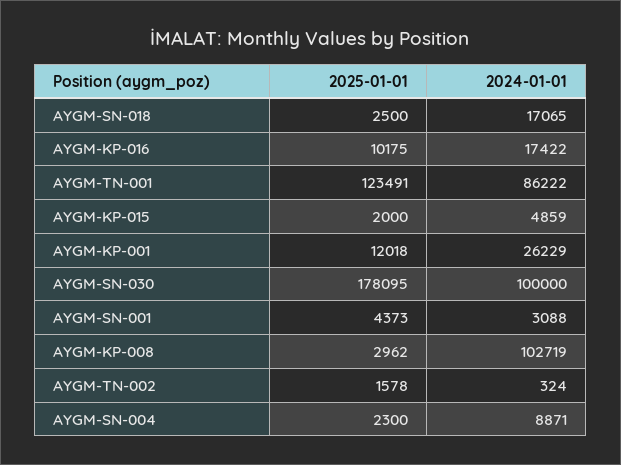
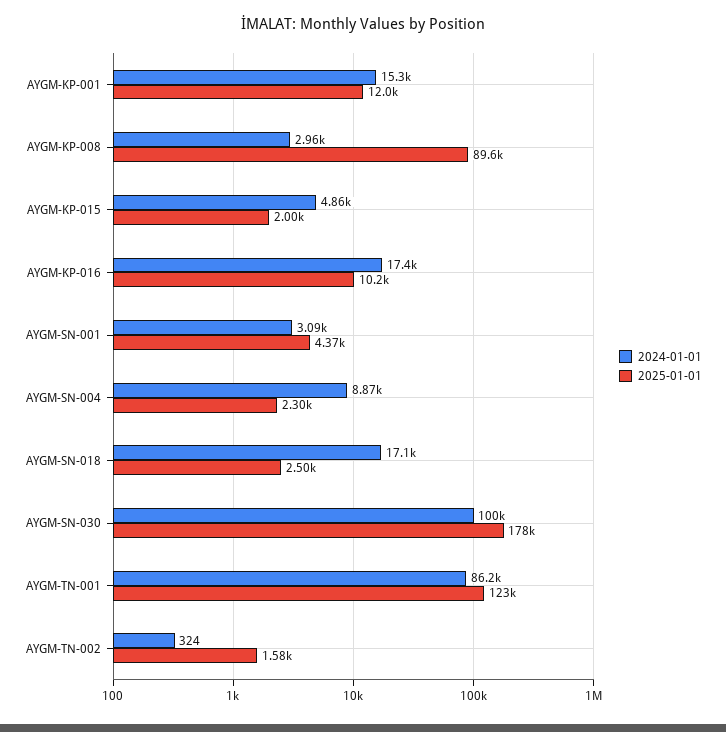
  {
    "2025-01-01": {
      "AYGM-SN-018": 2500,
      "AYGM-KP-016": 10175,
      "AYGM-TN-001": 123491,
      "AYGM-KP-015": 2000,
      "AYGM-KP-001": 12018,
      "AYGM-SN-030": 178095,
      "AYGM-SN-001": 4373,
-     "AYGM-KP-008": 2962,
+     "AYGM-KP-008": 89600,
      "AYGM-TN-002": 1578,
      "AYGM-SN-004": 2300
    },
    "2024-01-01": {
      "AYGM-SN-018": 17065,
      "AYGM-KP-016": 17422,
      "AYGM-TN-001": 86222,
      "AYGM-KP-015": 4859,
-     "AYGM-KP-001": 26229,
+     "AYGM-KP-001": 15300,
      "AYGM-SN-030": 100000,
      "AYGM-SN-001": 3088,
-     "AYGM-KP-008": 102719,
+     "AYGM-KP-008": 2960,
      "AYGM-TN-002": 324,
      "AYGM-SN-004": 8871
    }
  }

